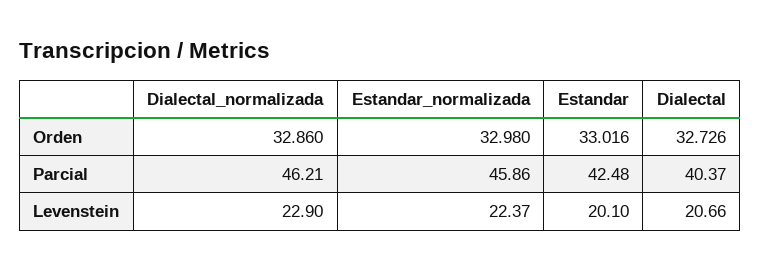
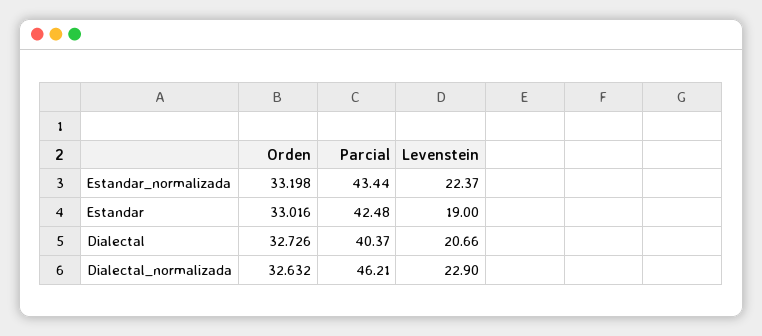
  {
    "Dialectal_normalizada": {
-     "Orden": 32.86,
+     "Orden": 32.632,
      "Parcial": 46.21,
      "Levenstein": 22.9
    },
    "Estandar_normalizada": {
-     "Orden": 32.98,
+     "Orden": 33.198,
-     "Parcial": 45.86,
+     "Parcial": 43.44,
      "Levenstein": 22.37
    },
    "Estandar": {
      "Orden": 33.016,
      "Parcial": 42.48,
-     "Levenstein": 20.1
+     "Levenstein": 19
    },
    "Dialectal": {
      "Orden": 32.726,
      "Parcial": 40.37,
      "Levenstein": 20.66
    }
  }

